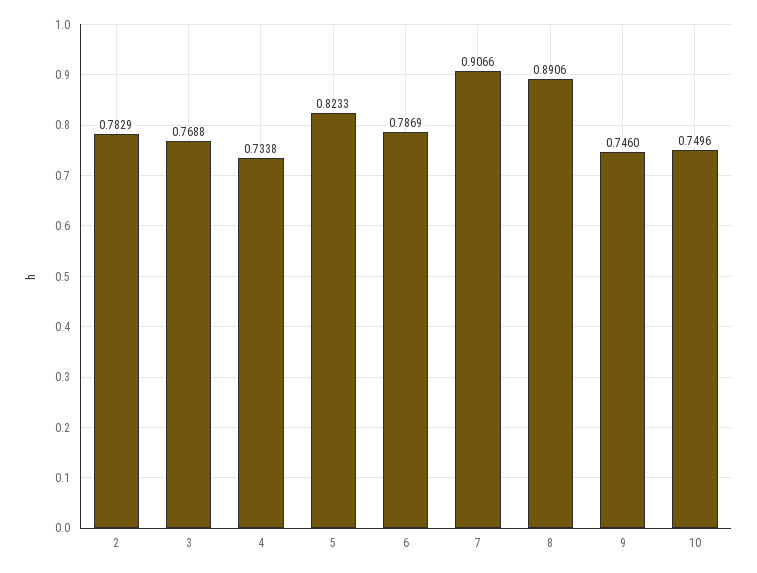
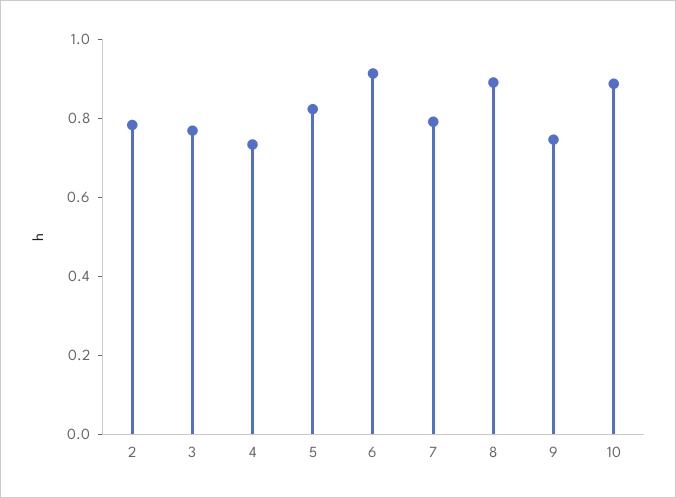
  {
    "2": 0.7829,
    "3": 0.7688,
    "4": 0.7338,
    "5": 0.8233,
-   "6": 0.7869,
+   "6": 0.9,
-   "7": 0.9066,
+   "7": 0.8,
    "8": 0.8906,
    "9": 0.746,
-   "10": 0.7496
+   "10": 0.9
  }

